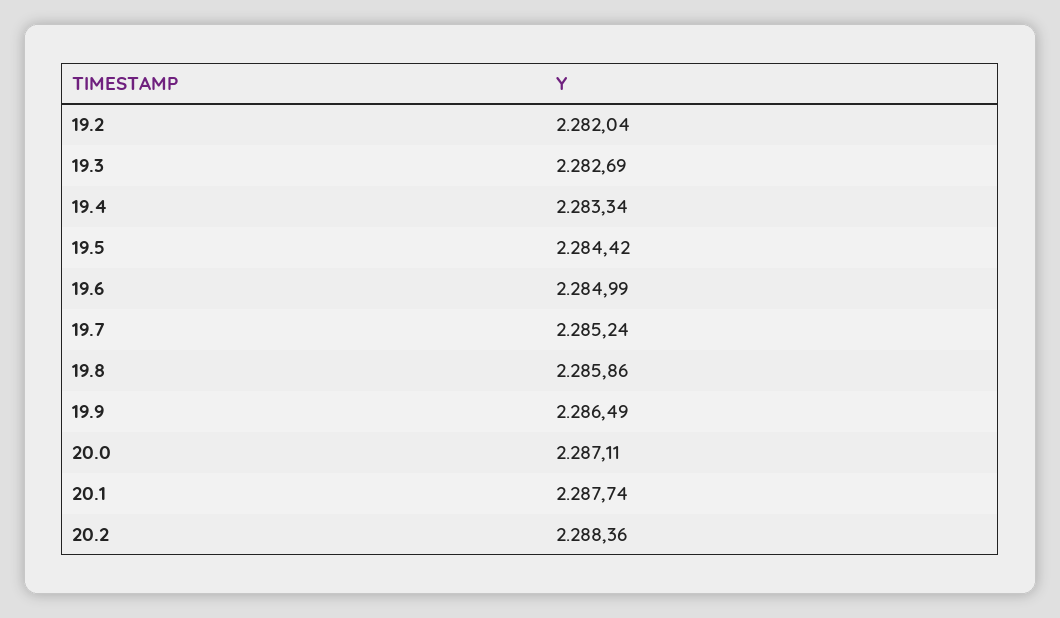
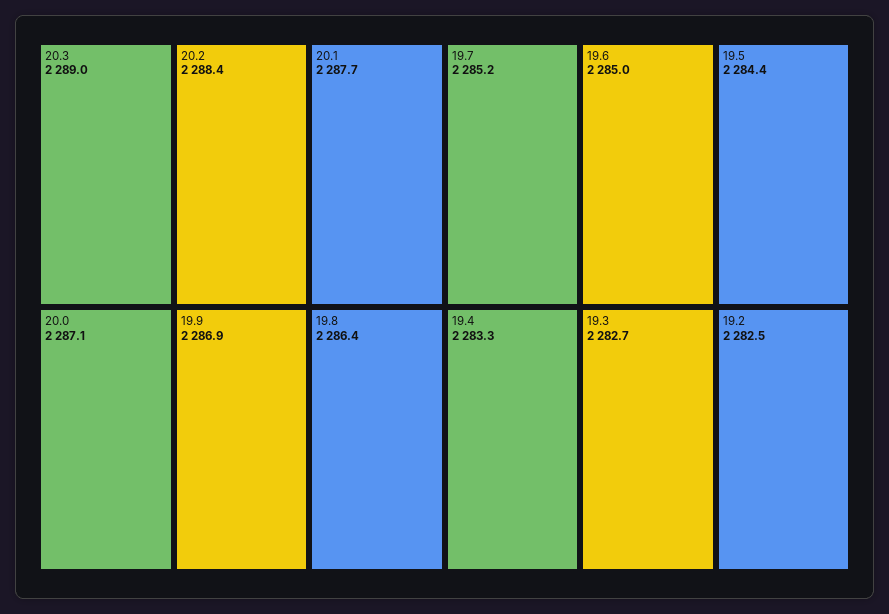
  {
-   "19.2": 2282.04,
+   "19.2": 2282.5,
    "19.3": 2282.69,
    "19.4": 2283.34,
    "19.5": 2284.42,
    "19.6": 2284.99,
    "19.7": 2285.24,
-   "19.8": 2285.86,
+   "19.8": 2286.4,
-   "19.9": 2286.49,
+   "19.9": 2286.9,
    "20.0": 2287.11,
    "20.1": 2287.74,
-   "20.2": 2288.36
+   "20.2": 2288.36,
+   "20.3": 2289
  }

